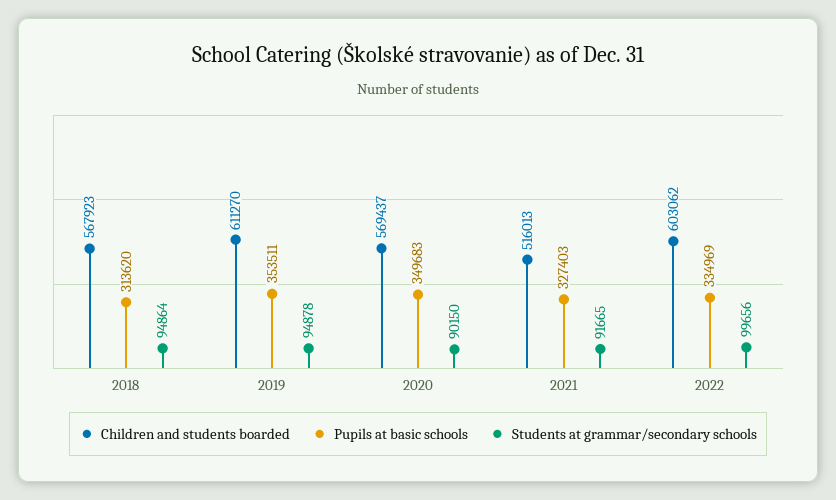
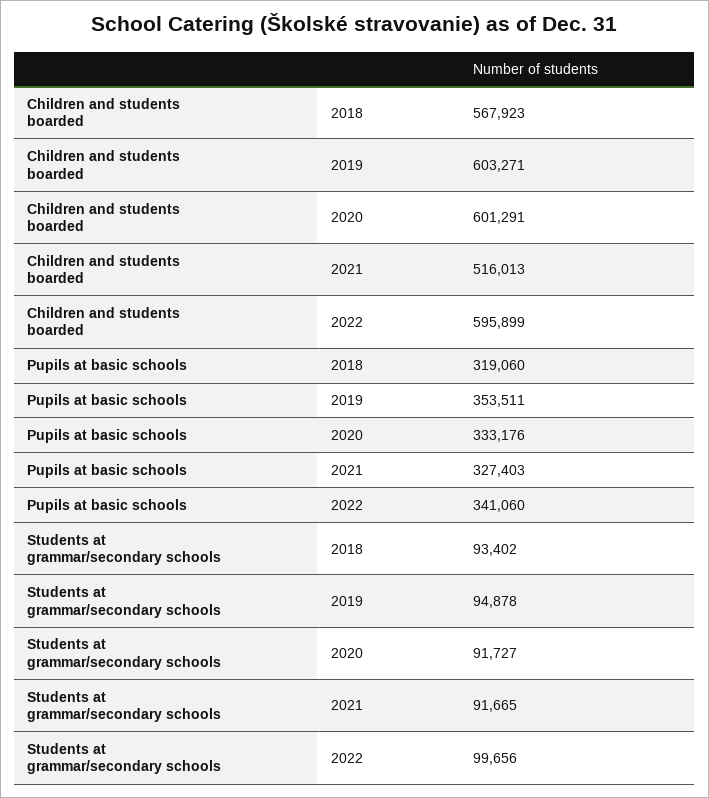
  {
    "Children and students boarded": {
      "2018": 567923,
-     "2019": 611270,
+     "2019": 603271,
-     "2020": 569437,
+     "2020": 601291,
      "2021": 516013,
-     "2022": 603062
+     "2022": 595899
    },
    "Pupils at basic schools": {
-     "2018": 313620,
+     "2018": 319060,
      "2019": 353511,
-     "2020": 349683,
+     "2020": 333176,
      "2021": 327403,
-     "2022": 334969
+     "2022": 341060
    },
    "Students at grammar/secondary schools": {
-     "2018": 94864,
+     "2018": 93402,
      "2019": 94878,
-     "2020": 90150,
+     "2020": 91727,
      "2021": 91665,
      "2022": 99656
    }
  }

